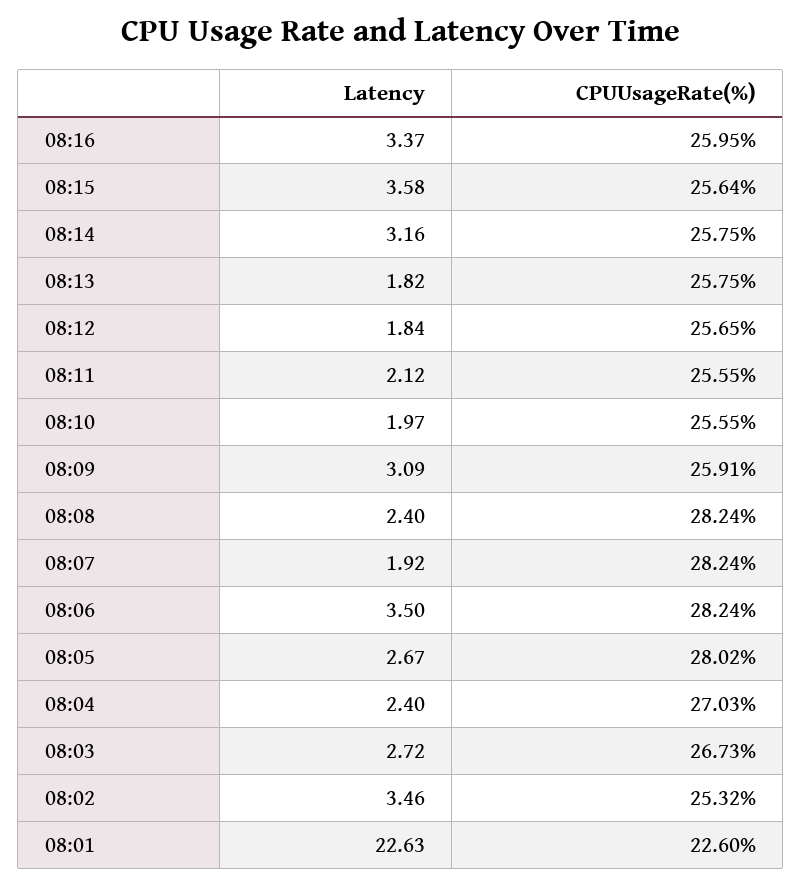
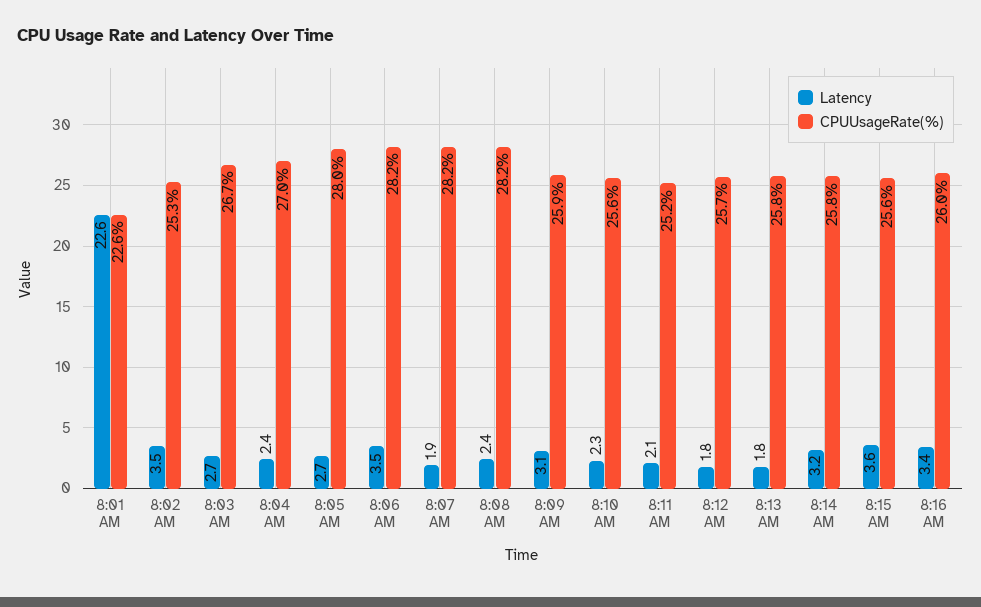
  {
    "Latency": {
      "08:16": 3.37,
      "08:15": 3.58,
      "08:14": 3.16,
      "08:13": 1.82,
      "08:12": 1.84,
      "08:11": 2.12,
-     "08:10": 1.97,
+     "08:10": 2.3,
      "08:09": 3.09,
      "08:08": 2.4,
      "08:07": 1.92,
      "08:06": 3.5,
      "08:05": 2.67,
      "08:04": 2.4,
      "08:03": 2.72,
      "08:02": 3.46,
      "08:01": 22.63
    },
    "CPUUsageRate(%)": {
      "08:16": 25.95,
      "08:15": 25.64,
      "08:14": 25.75,
      "08:13": 25.75,
      "08:12": 25.65,
-     "08:11": 25.55,
+     "08:11": 25.2,
      "08:10": 25.55,
      "08:09": 25.91,
      "08:08": 28.24,
      "08:07": 28.24,
      "08:06": 28.24,
      "08:05": 28.02,
      "08:04": 27.03,
      "08:03": 26.73,
      "08:02": 25.32,
      "08:01": 22.6
    }
  }

